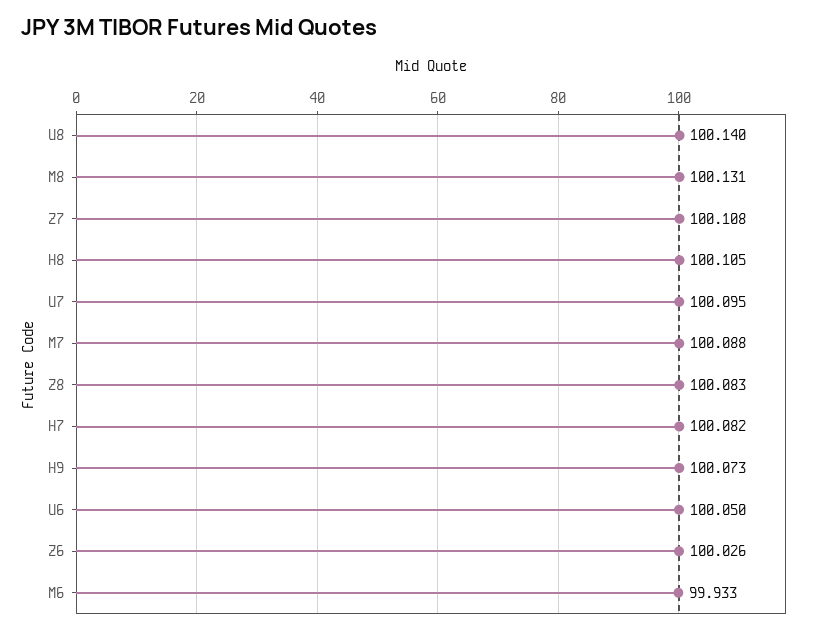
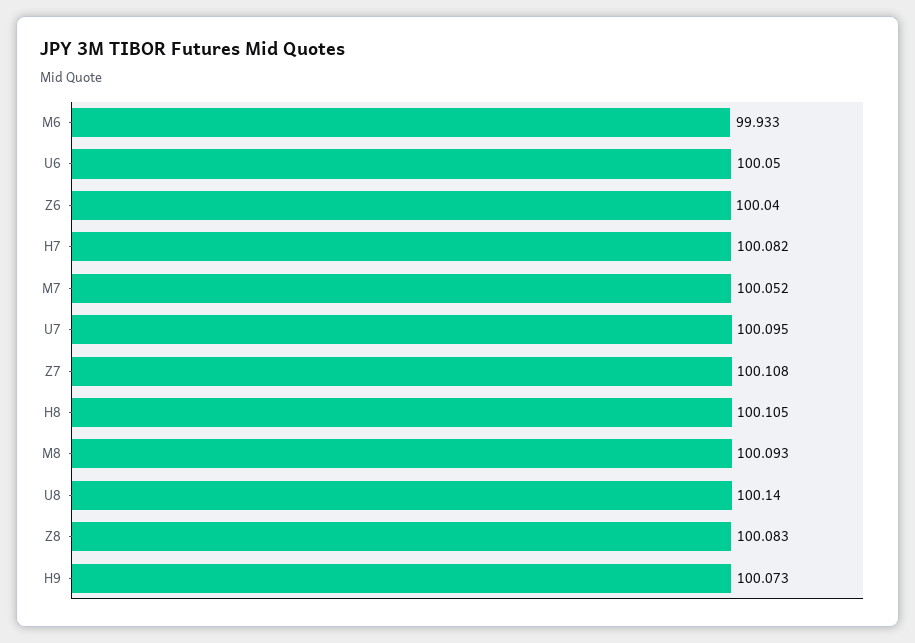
  {
    "U8": 100.14,
-   "M8": 100.131,
+   "M8": 100.093,
    "Z7": 100.108,
    "H8": 100.105,
    "U7": 100.095,
-   "M7": 100.088,
+   "M7": 100.052,
    "Z8": 100.083,
    "H7": 100.082,
    "H9": 100.073,
    "U6": 100.05,
-   "Z6": 100.026,
+   "Z6": 100.04,
    "M6": 99.933
  }

